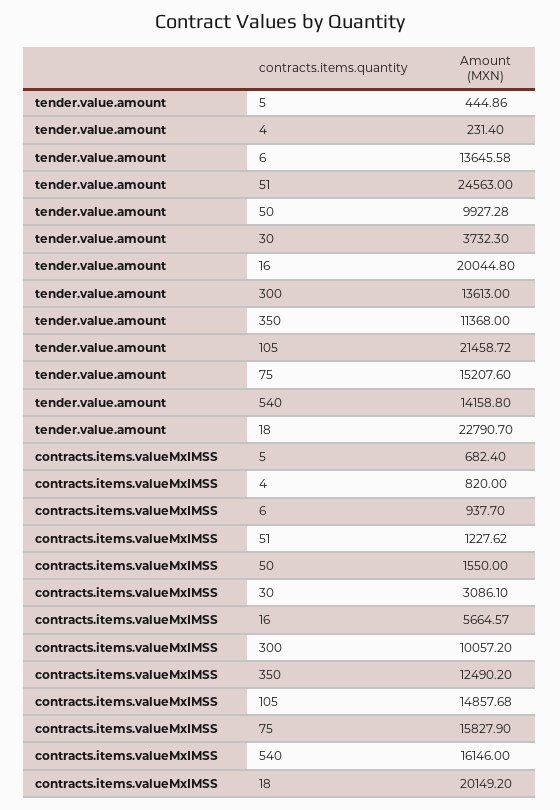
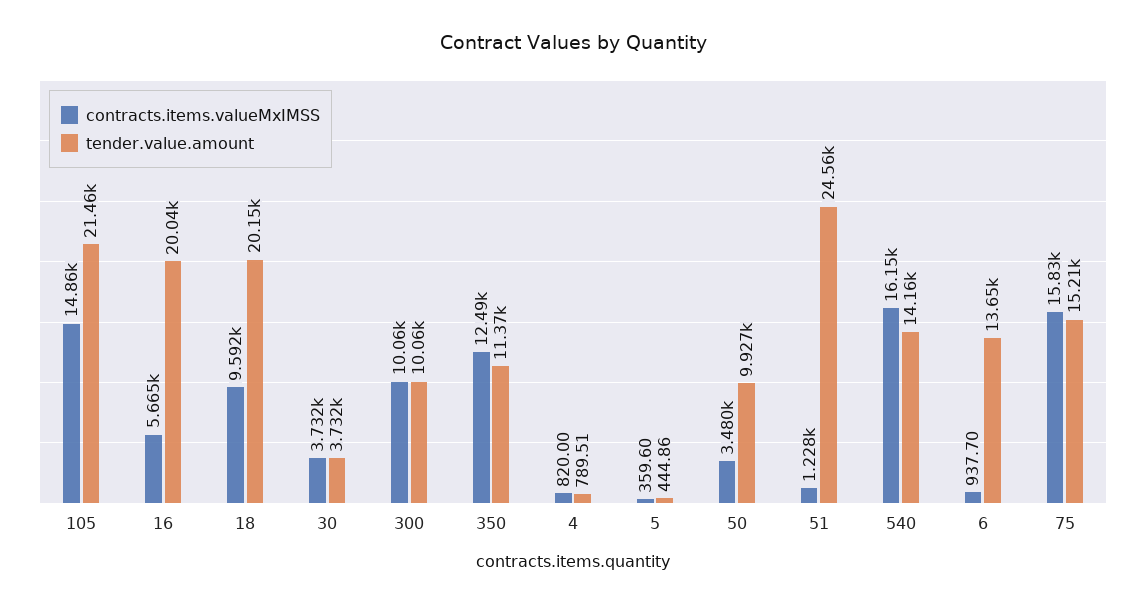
  {
    "tender.value.amount": {
      "5": 444.86,
-     "4": 231.4,
+     "4": 789.51,
      "6": 13645.58,
      "51": 24563,
      "50": 9927.28,
      "30": 3732.3,
      "16": 20044.8,
-     "300": 13613,
+     "300": 10060,
      "350": 11368,
      "105": 21458.72,
      "75": 15207.6,
      "540": 14158.8,
-     "18": 22790.7
+     "18": 20150
    },
    "contracts.items.valueMxIMSS": {
-     "5": 682.4,
+     "5": 359.6,
      "4": 820,
      "6": 937.7,
      "51": 1227.62,
-     "50": 1550,
+     "50": 3480,
-     "30": 3086.1,
+     "30": 3732,
      "16": 5664.57,
      "300": 10057.2,
      "350": 12490.2,
      "105": 14857.68,
      "75": 15827.9,
      "540": 16146,
-     "18": 20149.2
+     "18": 9592
    }
  }

